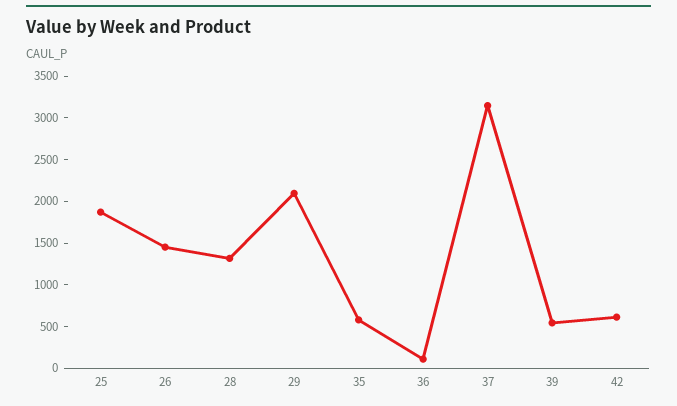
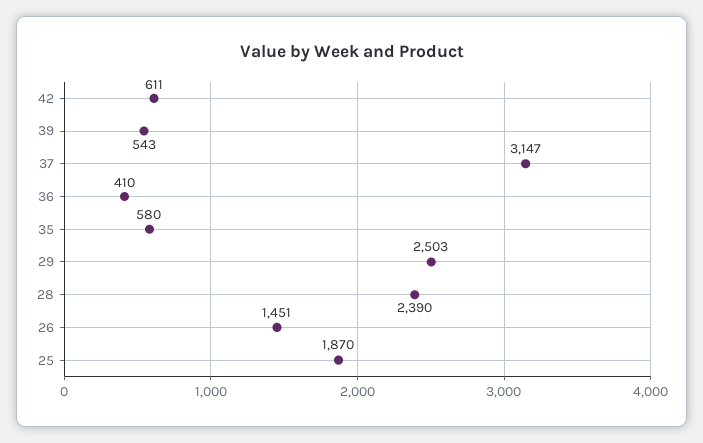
  {
    "25": 1870,
    "26": 1451,
-   "28": 1300,
+   "28": 2390,
-   "29": 2100,
+   "29": 2503,
    "35": 580,
-   "36": 100,
+   "36": 410,
    "37": 3147,
    "39": 543,
    "42": 611
  }

